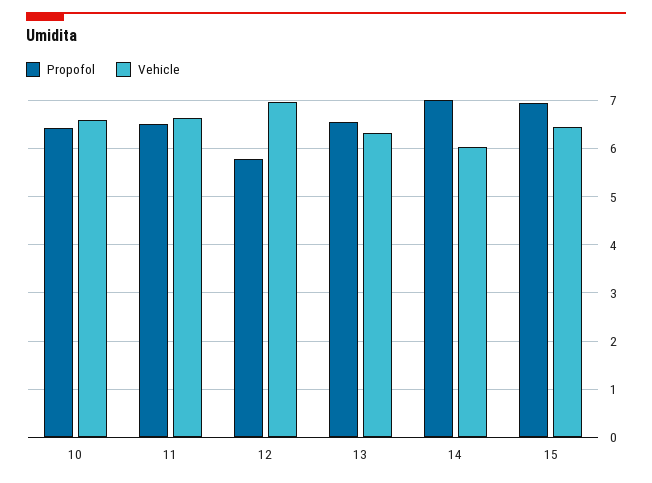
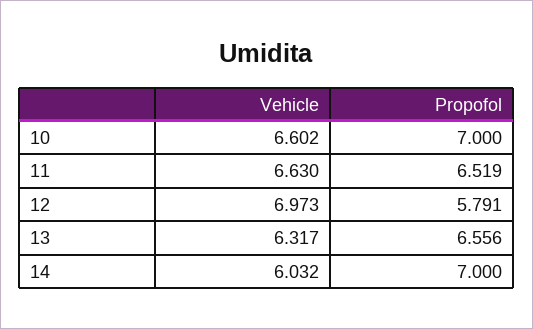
  {
    "Propofol": {
-     "10": 6.4,
+     "10": 7,
      "11": 6.519,
      "12": 5.791,
      "13": 6.556,
-     "14": 7,
+     "14": 7
-     "15": 7
    },
    "Vehicle": {
      "10": 6.602,
      "11": 6.63,
      "12": 6.973,
      "13": 6.317,
-     "14": 6.032,
+     "14": 6.032
-     "15": 6.4
    }
  }

